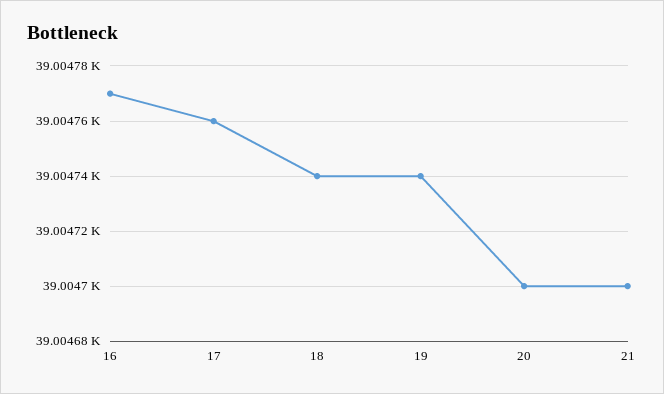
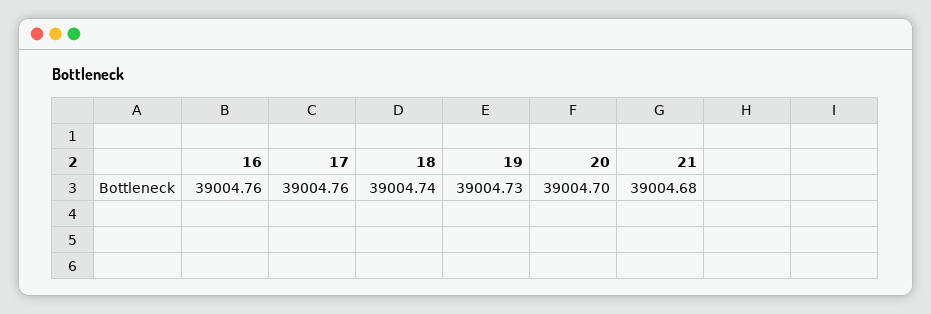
  {
-   "16": 39004.77,
+   "16": 39004.76,
    "17": 39004.76,
    "18": 39004.74,
-   "19": 39004.74,
+   "19": 39004.73,
    "20": 39004.7,
-   "21": 39004.7
+   "21": 39004.68
  }

